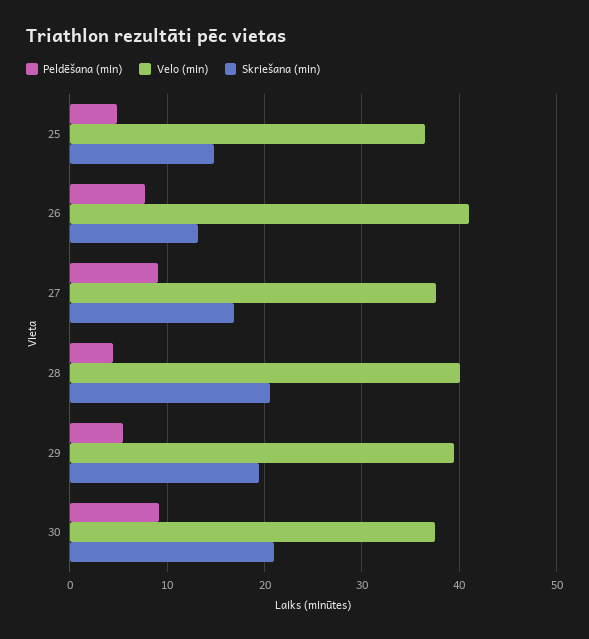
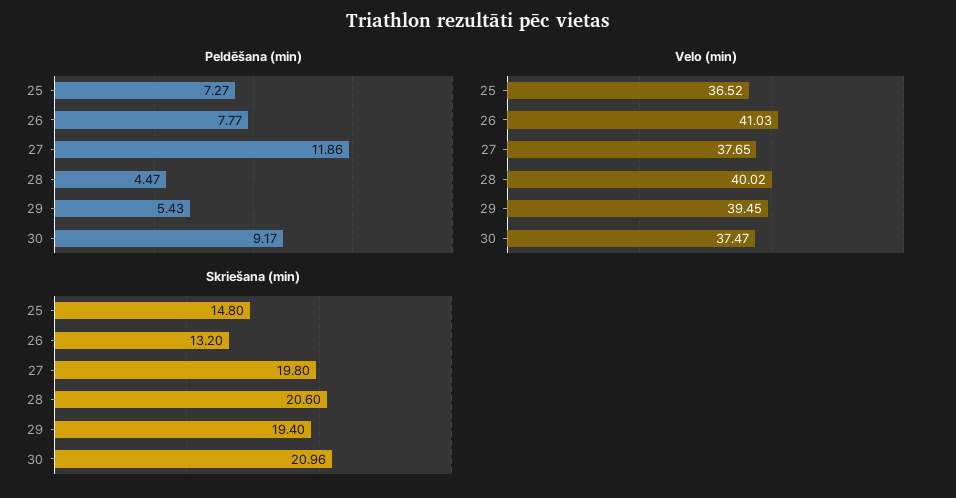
  {
    "Peldēšana (min)": {
-     "25": 5,
+     "25": 7.27,
      "26": 7.77,
-     "27": 9,
+     "27": 11.86,
      "28": 4.47,
      "29": 5.43,
      "30": 9.17
    },
    "Velo (min)": {
      "25": 36.52,
      "26": 41.03,
      "27": 37.65,
      "28": 40.02,
      "29": 39.45,
      "30": 37.47
    },
    "Skriešana (min)": {
      "25": 14.8,
      "26": 13.2,
-     "27": 17,
+     "27": 19.8,
      "28": 20.6,
      "29": 19.4,
      "30": 20.96
    }
  }

